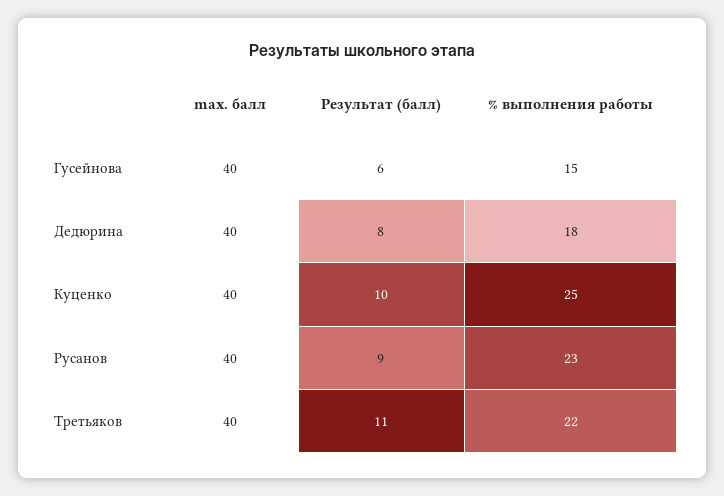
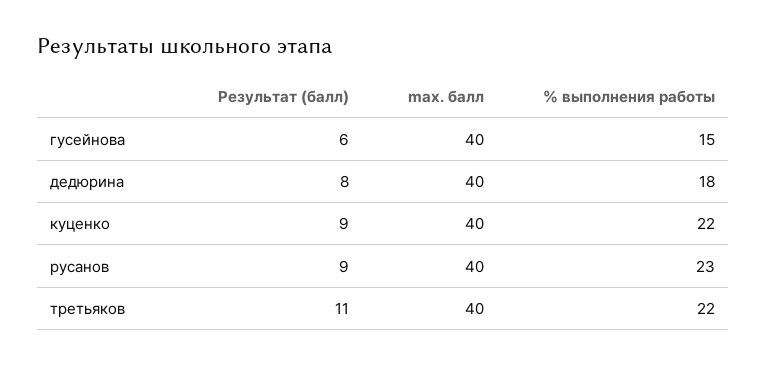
  {
    "max. балл": {
      "Гусейнова": 40,
      "Дедюрина": 40,
      "Куценко": 40,
      "Русанов": 40,
      "Третьяков": 40
    },
    "Результат (балл)": {
      "Гусейнова": 6,
      "Дедюрина": 8,
-     "Куценко": 10,
+     "Куценко": 9,
      "Русанов": 9,
      "Третьяков": 11
    },
    "% выполнения работы": {
      "Гусейнова": 15,
      "Дедюрина": 18,
-     "Куценко": 25,
+     "Куценко": 22,
      "Русанов": 23,
      "Третьяков": 22
    }
  }

